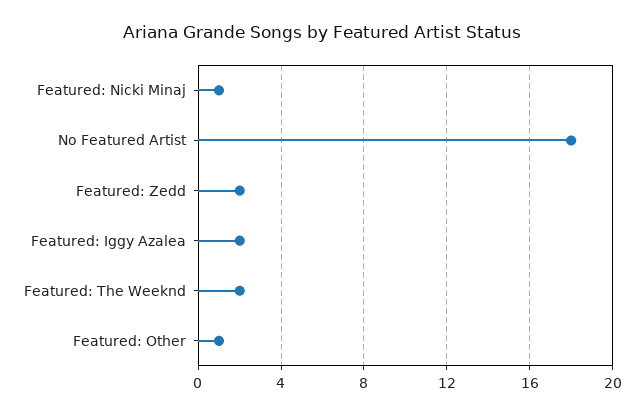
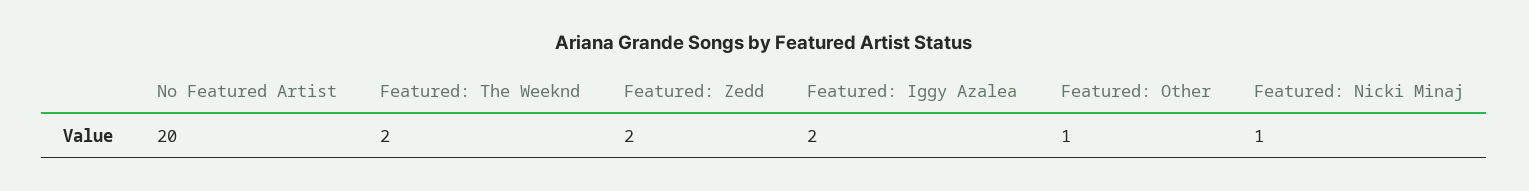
  {
    "Featured: Nicki Minaj": 1,
-   "No Featured Artist": 18,
+   "No Featured Artist": 20,
    "Featured: Zedd": 2,
    "Featured: Iggy Azalea": 2,
    "Featured: The Weeknd": 2,
    "Featured: Other": 1
  }

